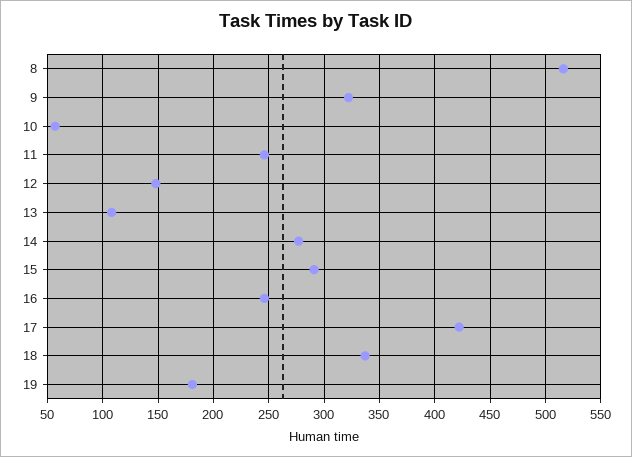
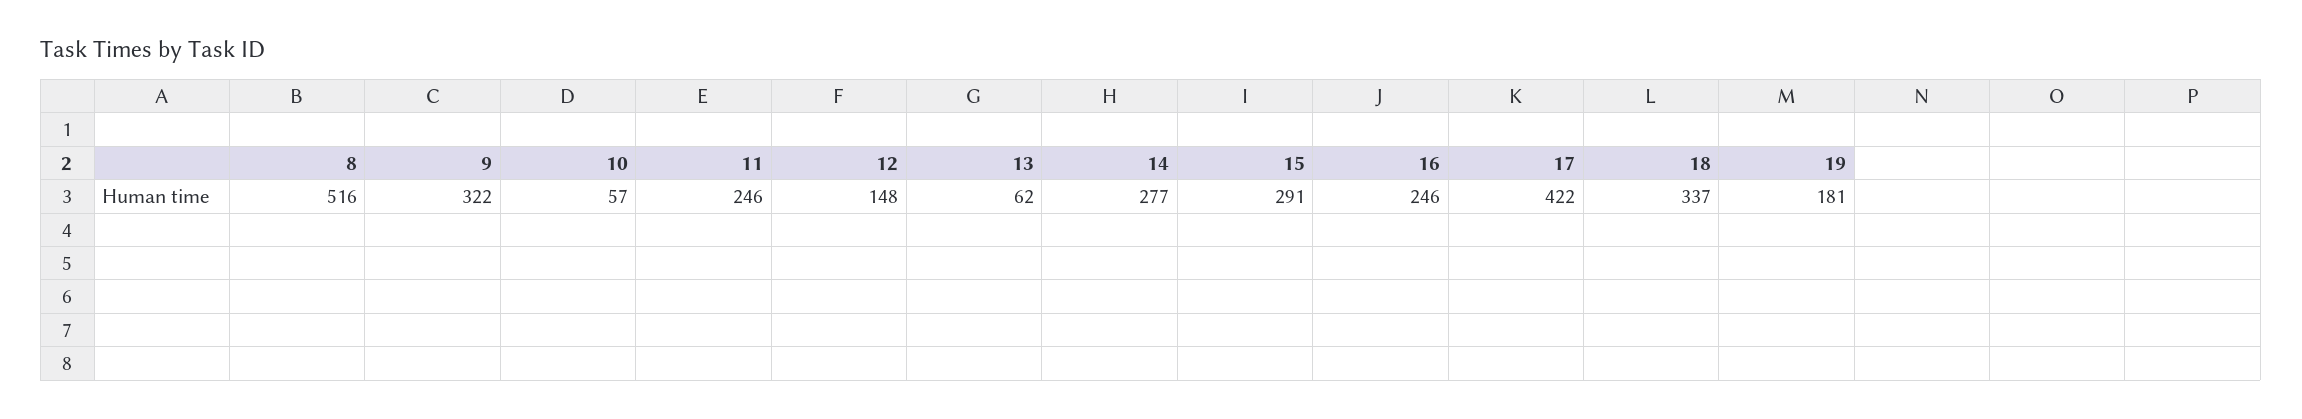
  {
    "8": 516,
    "9": 322,
    "10": 57,
    "11": 246,
    "12": 148,
-   "13": 110,
+   "13": 62,
    "14": 277,
    "15": 291,
    "16": 246,
    "17": 422,
    "18": 337,
    "19": 181
  }

